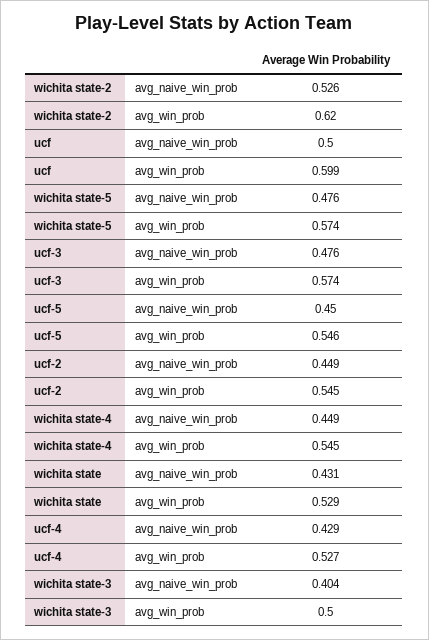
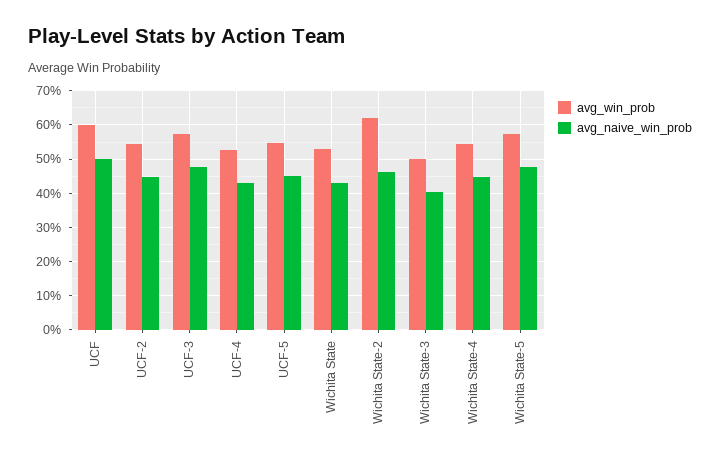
  {
    "avg_naive_win_prob": {
-     "wichita state-2": 0.526,
+     "wichita state-2": 0.46,
      "ucf": 0.5,
      "wichita state-5": 0.476,
      "ucf-3": 0.476,
      "ucf-5": 0.45,
      "ucf-2": 0.449,
      "wichita state-4": 0.449,
      "wichita state": 0.431,
      "ucf-4": 0.429,
      "wichita state-3": 0.404
    },
    "avg_win_prob": {
      "wichita state-2": 0.62,
      "ucf": 0.599,
      "wichita state-5": 0.574,
      "ucf-3": 0.574,
      "ucf-5": 0.546,
      "ucf-2": 0.545,
      "wichita state-4": 0.545,
      "wichita state": 0.529,
      "ucf-4": 0.527,
      "wichita state-3": 0.5
    }
  }

